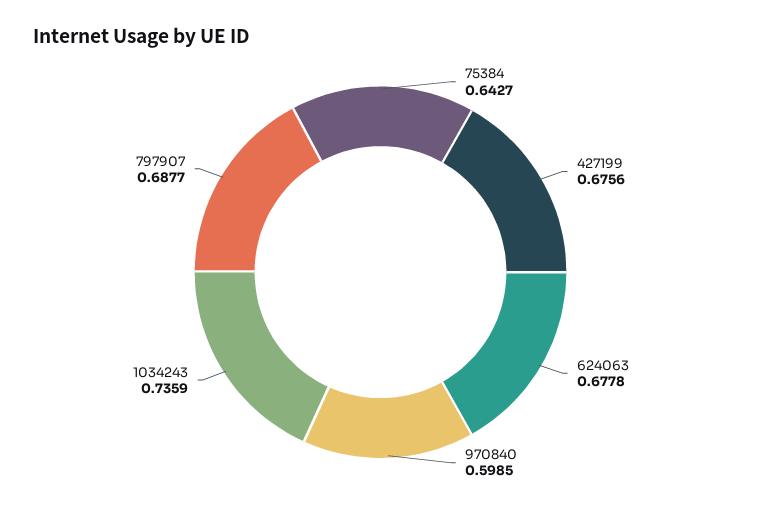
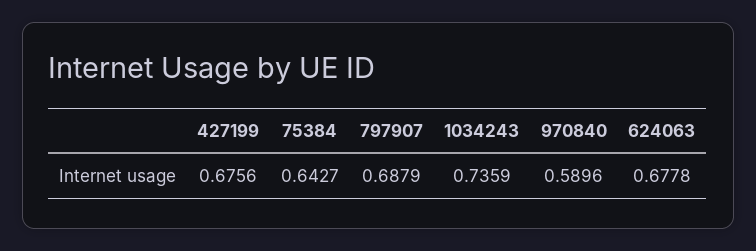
  {
    "75384": 0.6427,
    "427199": 0.6756,
    "624063": 0.6778,
-   "970840": 0.5985,
+   "970840": 0.5896,
    "1034243": 0.7359,
-   "797907": 0.6877
+   "797907": 0.6879
  }

